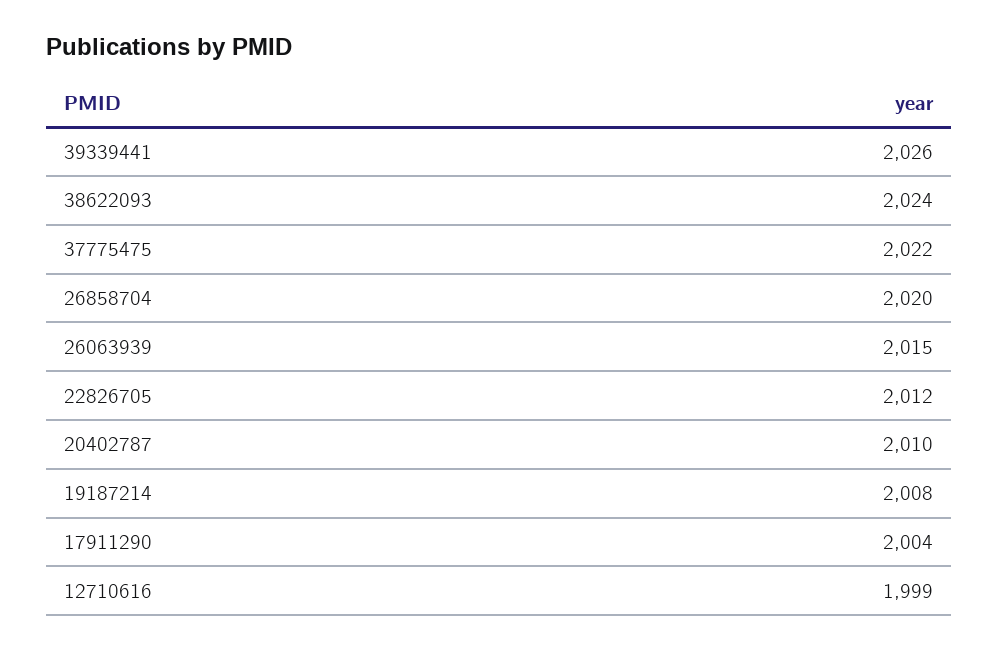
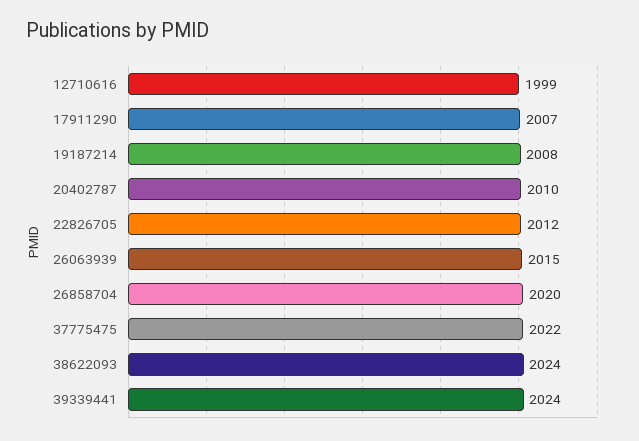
  {
-   "39339441": 2026,
+   "39339441": 2024,
    "38622093": 2024,
    "37775475": 2022,
    "26858704": 2020,
    "26063939": 2015,
    "22826705": 2012,
    "20402787": 2010,
    "19187214": 2008,
-   "17911290": 2004,
+   "17911290": 2007,
    "12710616": 1999
  }

